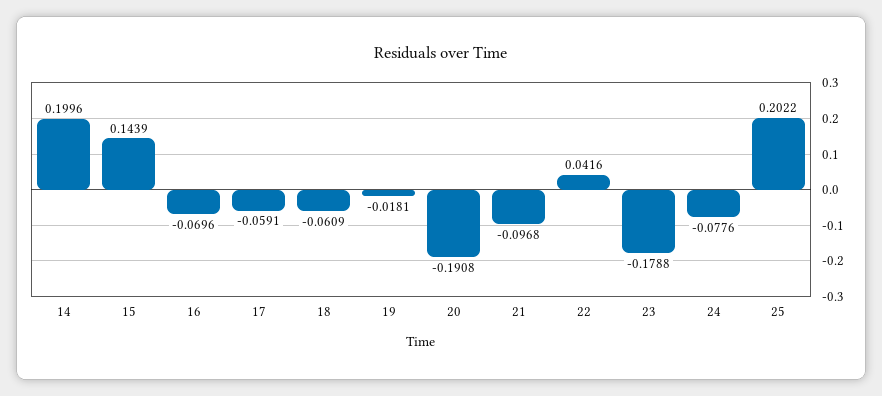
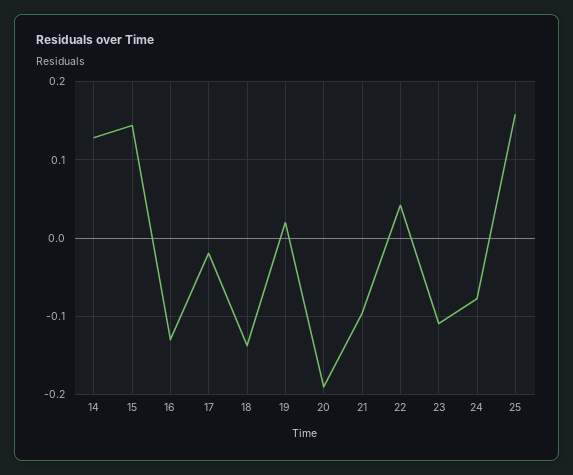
  {
-   "14": 0.1996,
+   "14": 0.13,
    "15": 0.1439,
-   "16": -0.0696,
+   "16": -0.13,
-   "17": -0.0591,
+   "17": -0.02,
-   "18": -0.0609,
+   "18": -0.14,
-   "19": -0.0181,
+   "19": 0.02,
    "20": -0.1908,
    "21": -0.0968,
    "22": 0.0416,
-   "23": -0.1788,
+   "23": -0.11,
    "24": -0.0776,
-   "25": 0.2022
+   "25": 0.16
  }

